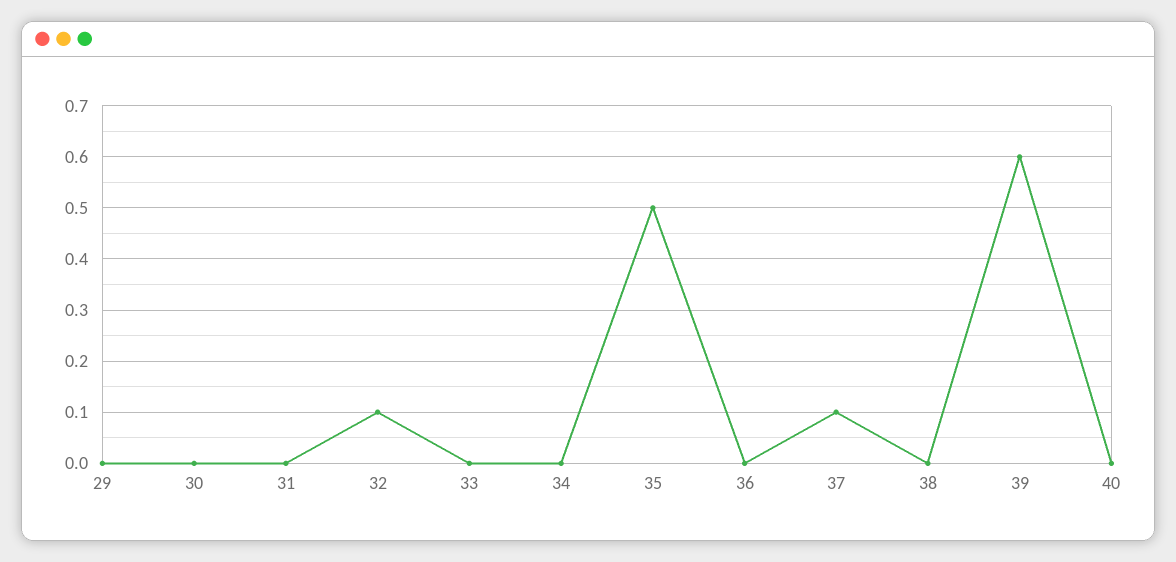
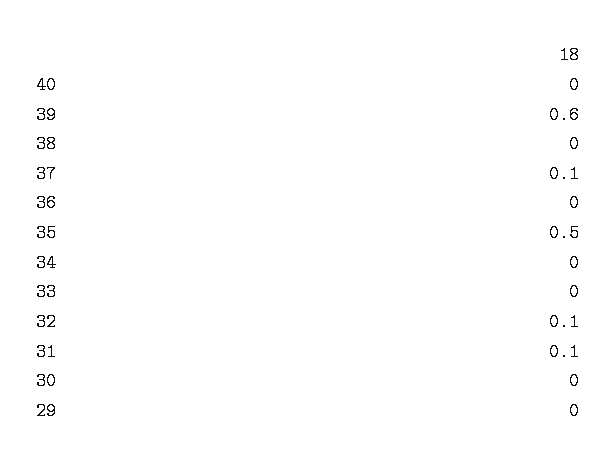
  {
    "29": 0,
    "30": 0,
-   "31": 0,
+   "31": 0.1,
    "32": 0.1,
    "33": 0,
    "34": 0,
    "35": 0.5,
    "36": 0,
    "37": 0.1,
    "38": 0,
    "39": 0.6,
    "40": 0
  }

